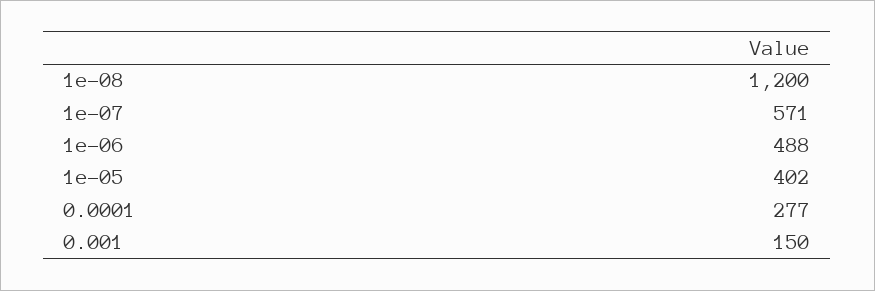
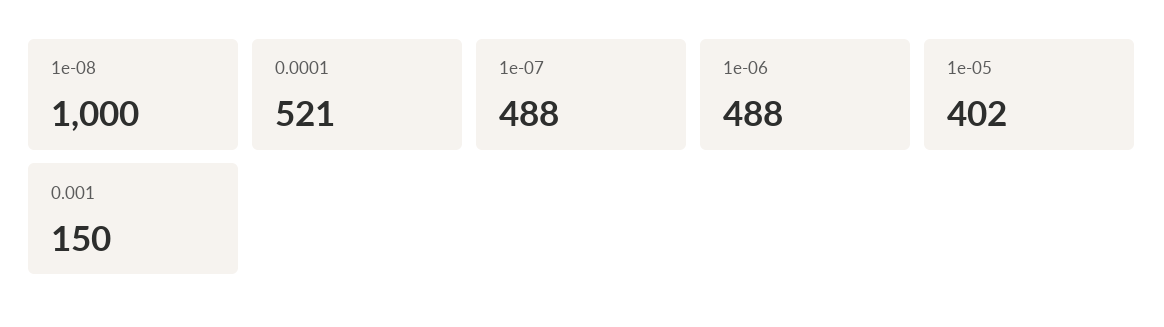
  {
-   "1e-08": 1200,
+   "1e-08": 1000,
-   "1e-07": 571,
+   "1e-07": 488,
    "1e-06": 488,
    "1e-05": 402,
-   "0.0001": 277,
+   "0.0001": 521,
    "0.001": 150
  }

